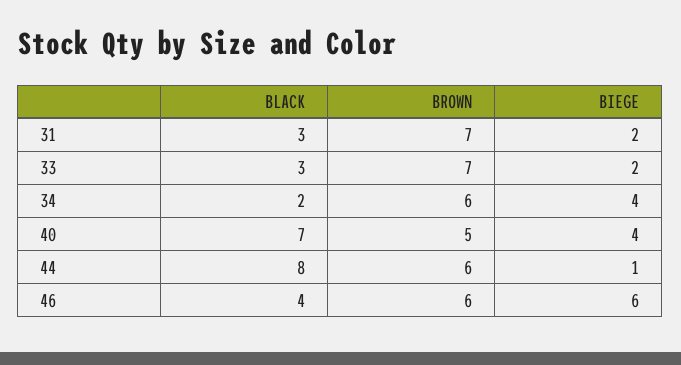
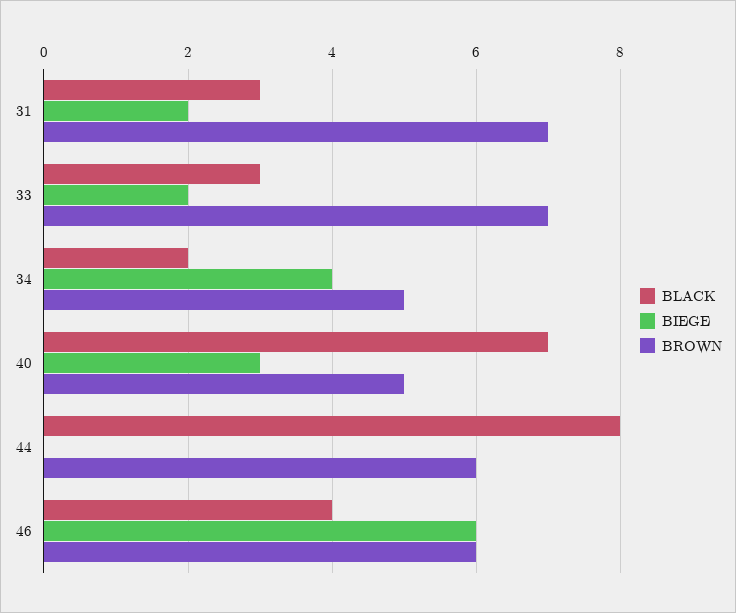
  {
    "BLACK": {
      "31": 3,
      "33": 3,
      "34": 2,
      "40": 7,
      "44": 8,
      "46": 4
    },
    "BROWN": {
      "31": 7,
      "33": 7,
-     "34": 6,
+     "34": 5,
      "40": 5,
      "44": 6,
      "46": 6
    },
    "BIEGE": {
      "31": 2,
      "33": 2,
      "34": 4,
-     "40": 4,
+     "40": 3,
-     "44": 1,
+     "44": 0,
      "46": 6
    }
  }

